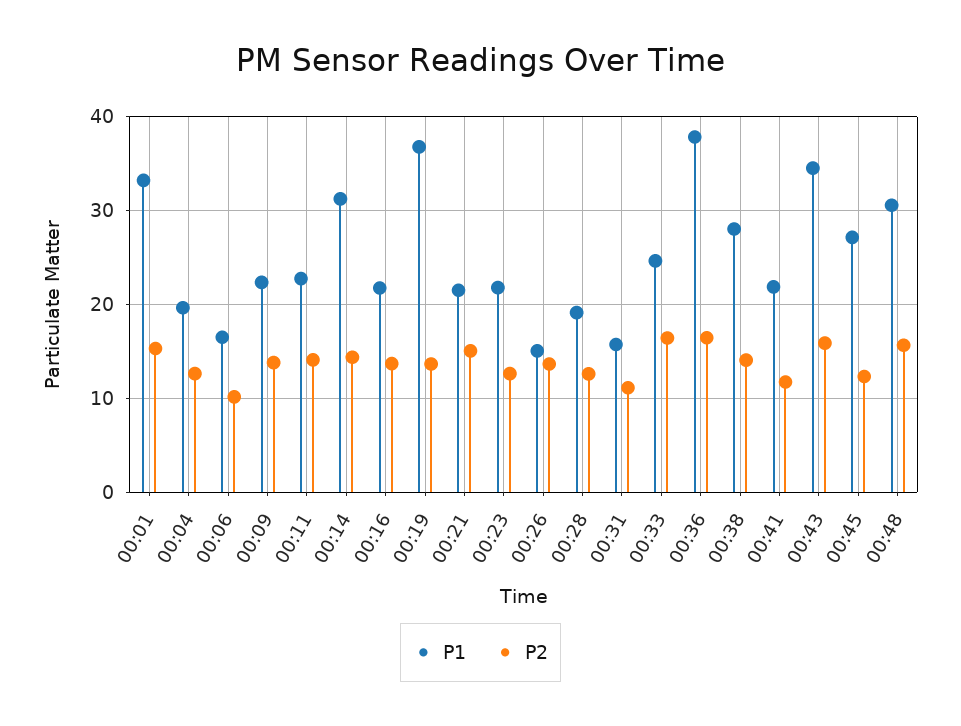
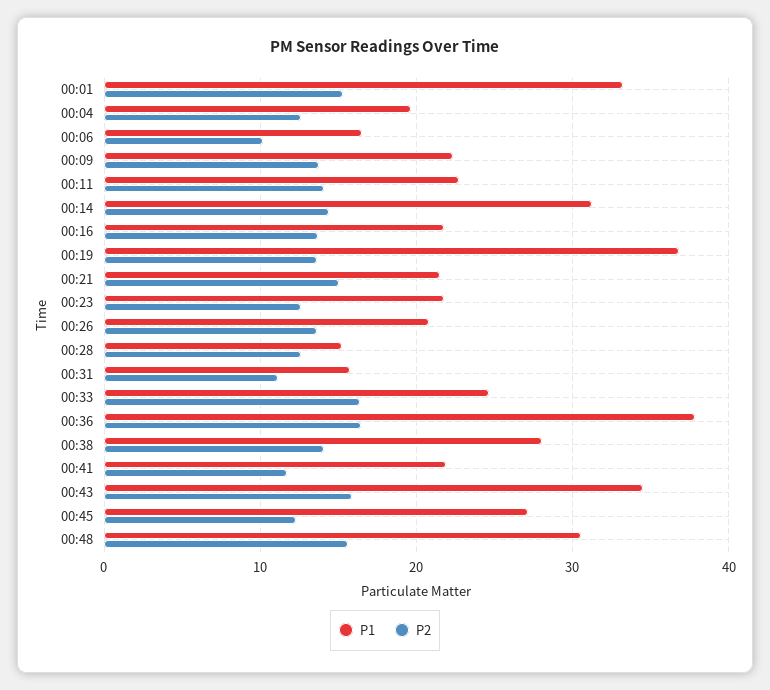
  {
    "P1": {
      "00:01": 33,
      "00:04": 20,
      "00:06": 17,
      "00:09": 22,
      "00:11": 23,
      "00:14": 31,
      "00:16": 22,
      "00:19": 37,
      "00:21": 22,
      "00:23": 22,
-     "00:26": 15,
+     "00:26": 21,
-     "00:28": 19,
+     "00:28": 15,
      "00:31": 16,
      "00:33": 25,
      "00:36": 38,
      "00:38": 28,
      "00:41": 22,
      "00:43": 35,
      "00:45": 27,
      "00:48": 31
    },
    "P2": {
      "00:01": 15,
      "00:04": 13,
      "00:06": 10,
      "00:09": 14,
      "00:11": 14,
      "00:14": 14,
      "00:16": 14,
      "00:19": 14,
      "00:21": 15,
      "00:23": 13,
      "00:26": 14,
      "00:28": 13,
      "00:31": 11,
      "00:33": 16,
      "00:36": 16,
      "00:38": 14,
      "00:41": 12,
      "00:43": 16,
      "00:45": 12,
      "00:48": 16
    }
  }

